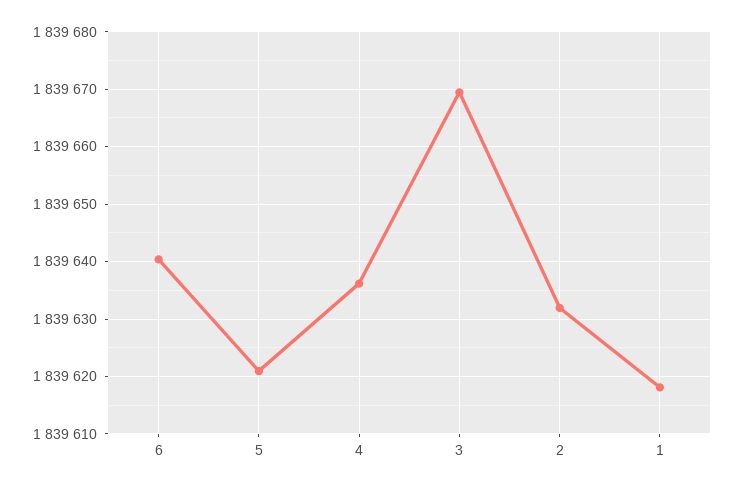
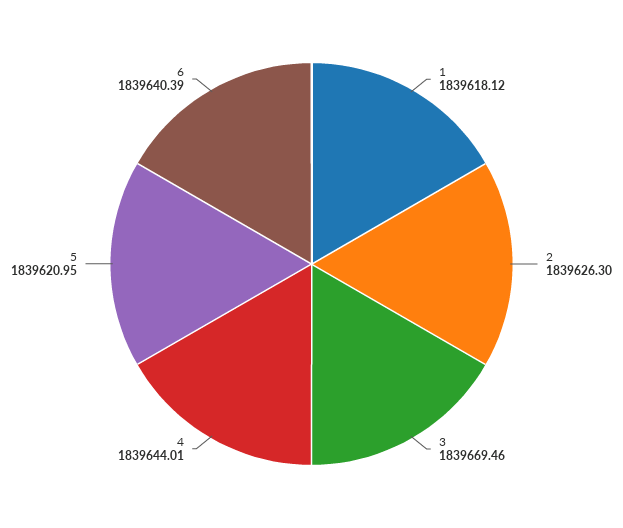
  {
    "6": 1839640.39,
    "5": 1839620.95,
-   "4": 1839636,
+   "4": 1839644.01,
    "3": 1839669.46,
-   "2": 1839632,
+   "2": 1839626.3,
    "1": 1839618.12
  }

